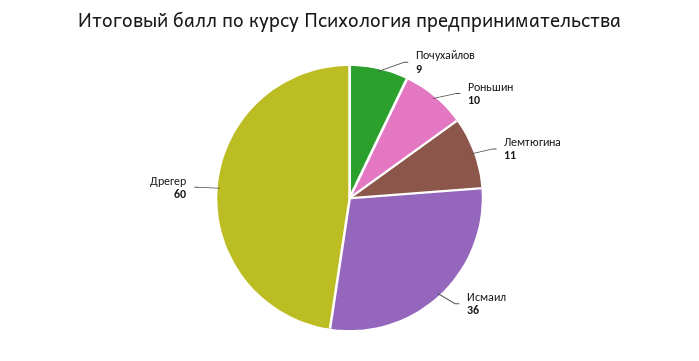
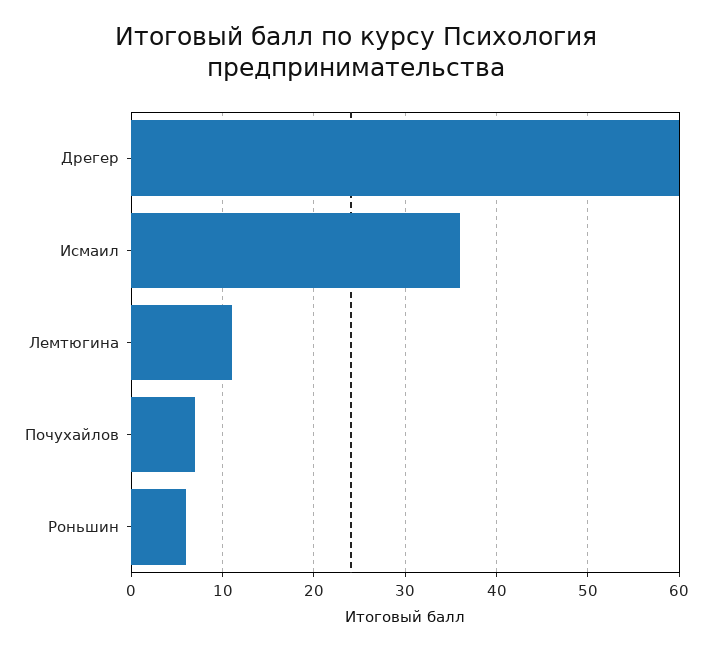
  {
-   "Почухайлов": 9,
+   "Почухайлов": 7,
-   "Роньшин": 10,
+   "Роньшин": 6,
    "Лемтюгина": 11,
    "Исмаил": 36,
    "Дрегер": 60
  }

